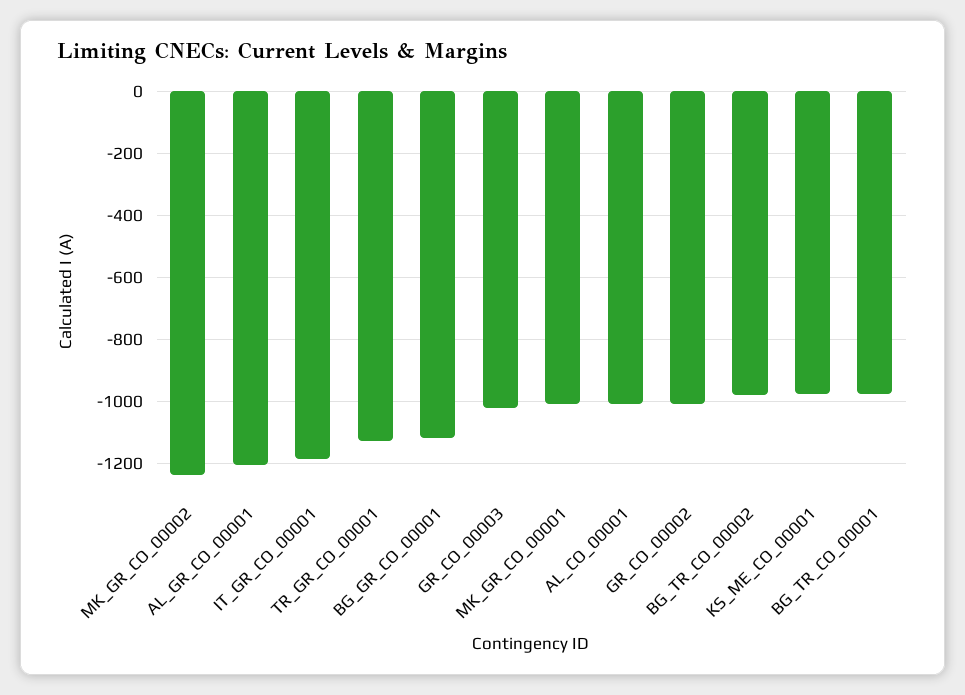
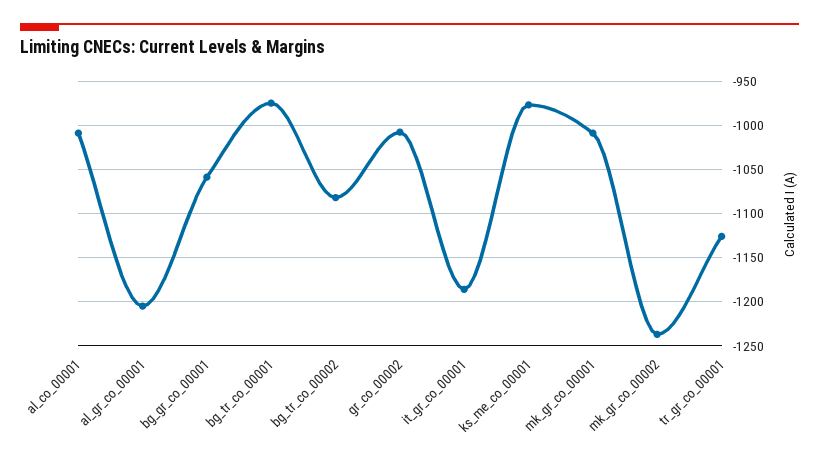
  {
    "MK_GR_CO_00002": -1240,
    "AL_GR_CO_00001": -1210,
    "IT_GR_CO_00001": -1190,
    "TR_GR_CO_00001": -1130,
-   "BG_GR_CO_00001": -1120,
+   "BG_GR_CO_00001": -1060,
-   "GR_CO_00003": -1020,
    "MK_GR_CO_00001": -1010,
    "AL_CO_00001": -1010,
    "GR_CO_00002": -1010,
-   "BG_TR_CO_00002": -980,
+   "BG_TR_CO_00002": -1080,
    "KS_ME_CO_00001": -980,
    "BG_TR_CO_00001": -980
  }

